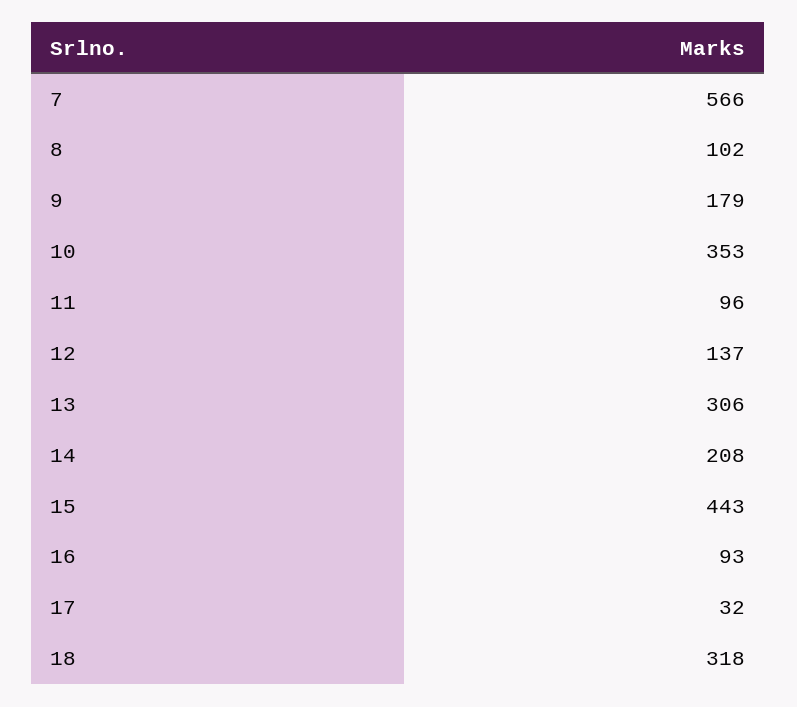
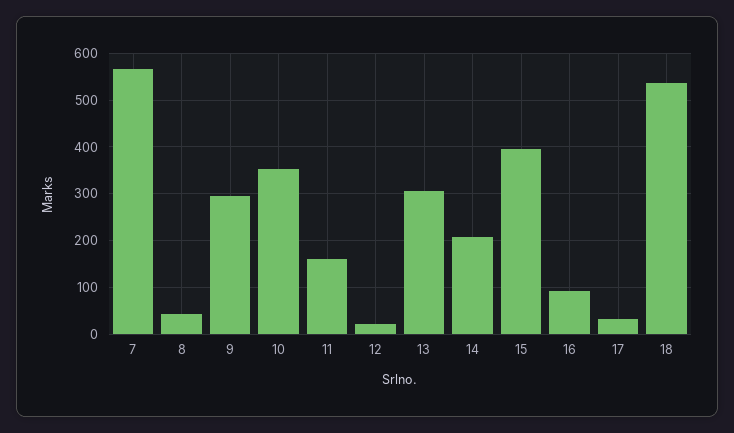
  {
    "7": 566,
-   "8": 102,
+   "8": 40,
-   "9": 179,
+   "9": 300,
    "10": 353,
-   "11": 96,
+   "11": 160,
-   "12": 137,
+   "12": 20,
    "13": 306,
    "14": 208,
-   "15": 443,
+   "15": 400,
    "16": 93,
    "17": 32,
-   "18": 318
+   "18": 540
  }

